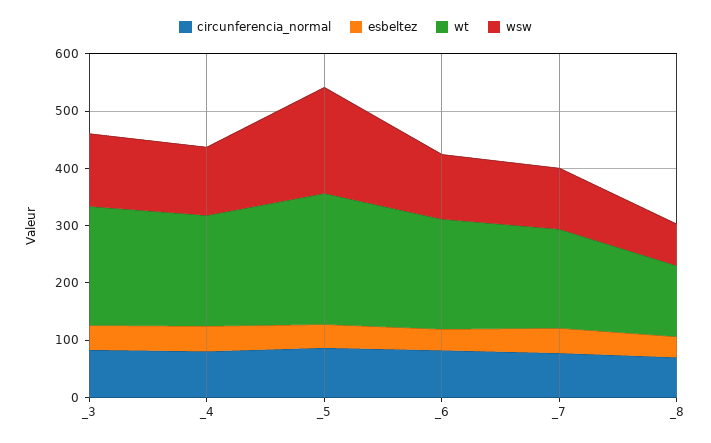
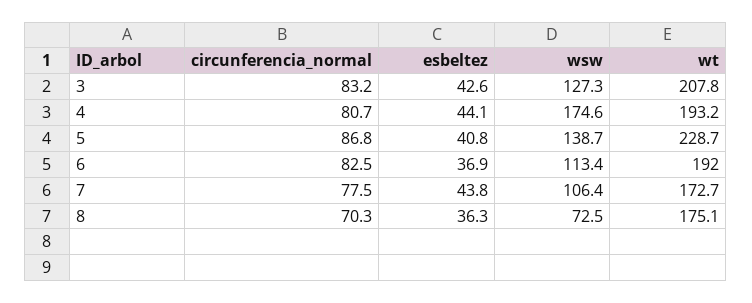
  {
    "circunferencia_normal": {
      "_3": 83.2,
      "_4": 80.7,
      "_5": 86.8,
      "_6": 82.5,
      "_7": 77.5,
      "_8": 70.3
    },
    "esbeltez": {
      "_3": 42.6,
      "_4": 44.1,
      "_5": 40.8,
      "_6": 36.9,
      "_7": 43.8,
      "_8": 36.3
    },
    "wt": {
      "_3": 207.8,
      "_4": 193.2,
      "_5": 228.7,
      "_6": 192,
      "_7": 172.7,
-     "_8": 120
+     "_8": 175.1
    },
    "wsw": {
      "_3": 127.3,
-     "_4": 120,
+     "_4": 174.6,
-     "_5": 180,
+     "_5": 138.7,
      "_6": 113.4,
      "_7": 106.4,
      "_8": 72.5
    }
  }

